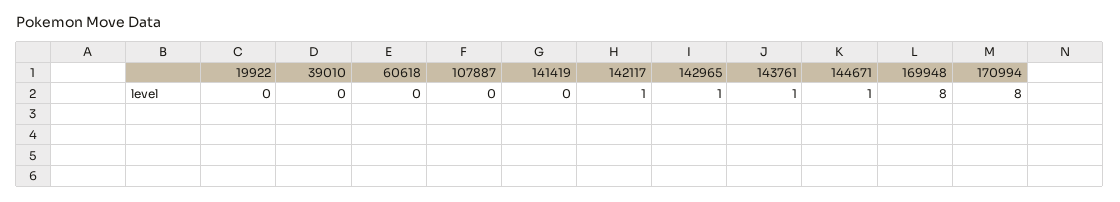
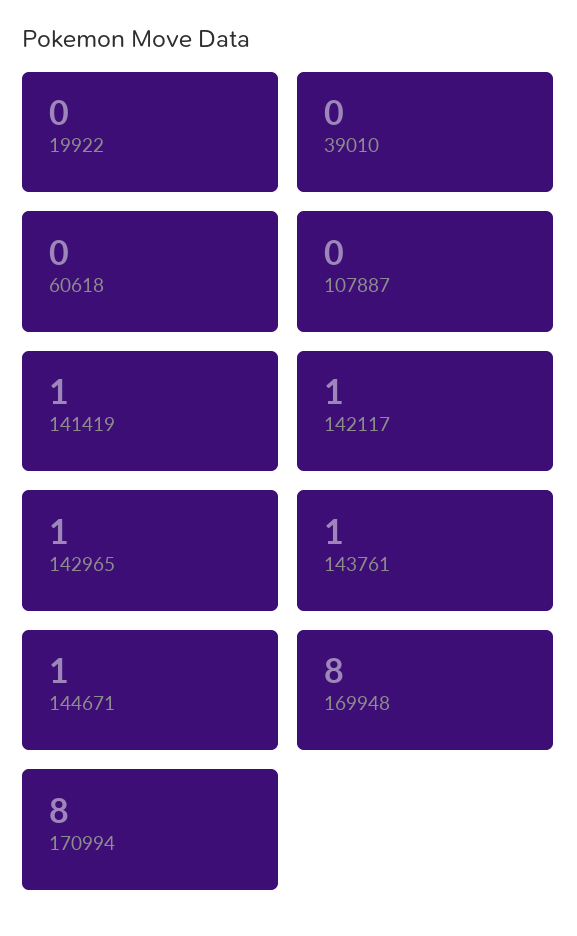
  {
    "19922": 0,
    "39010": 0,
    "60618": 0,
    "107887": 0,
-   "141419": 0,
+   "141419": 1,
    "142117": 1,
    "142965": 1,
    "143761": 1,
    "144671": 1,
    "169948": 8,
    "170994": 8
  }

